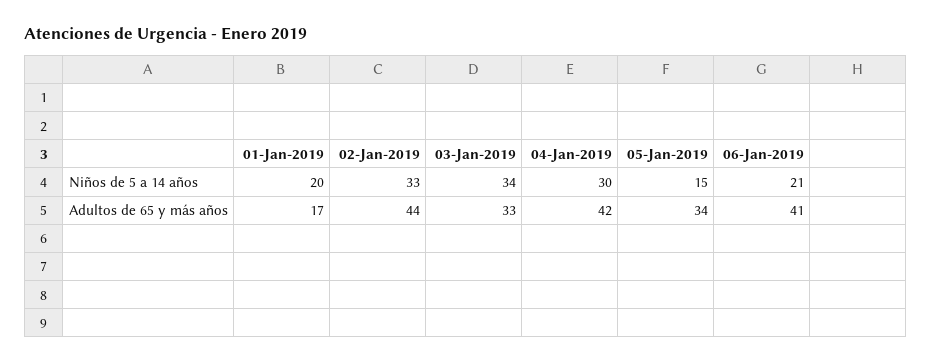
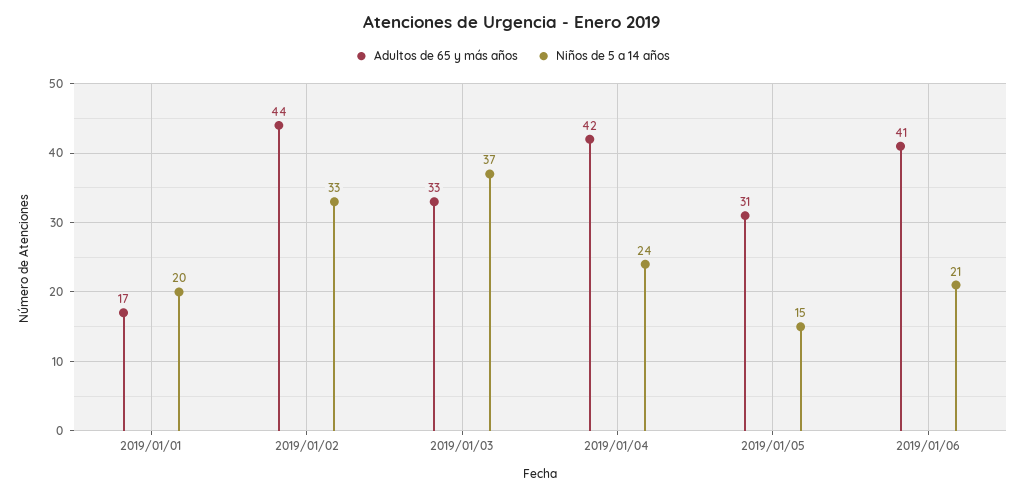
  {
    "Niños de 5 a 14 años": {
      "01-Jan-2019": 20,
      "02-Jan-2019": 33,
-     "03-Jan-2019": 34,
+     "03-Jan-2019": 37,
-     "04-Jan-2019": 30,
+     "04-Jan-2019": 24,
      "05-Jan-2019": 15,
      "06-Jan-2019": 21
    },
    "Adultos de 65 y más años": {
      "01-Jan-2019": 17,
      "02-Jan-2019": 44,
      "03-Jan-2019": 33,
      "04-Jan-2019": 42,
-     "05-Jan-2019": 34,
+     "05-Jan-2019": 31,
      "06-Jan-2019": 41
    }
  }

